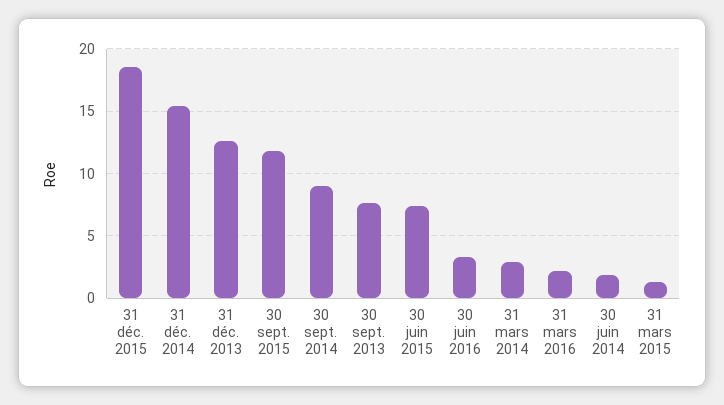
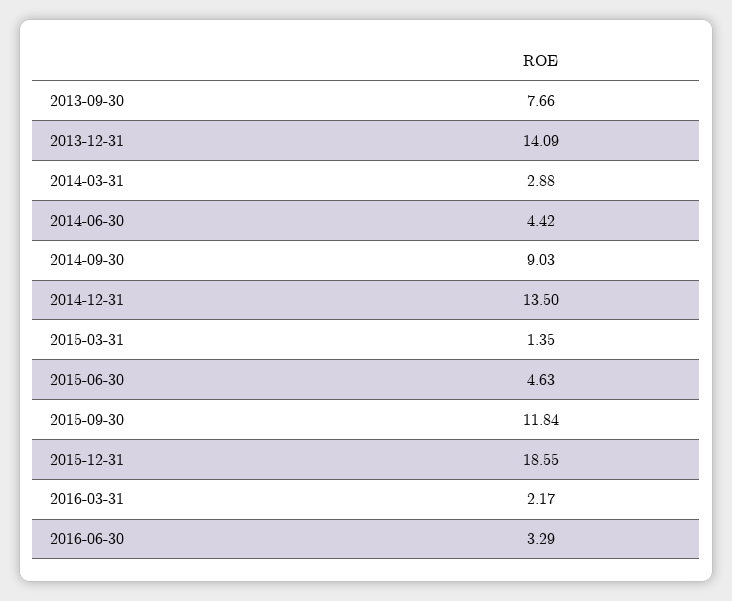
  {
    "31 déc. 2015": 18.55,
-   "31 déc. 2014": 15.5,
+   "31 déc. 2014": 13.5,
-   "31 déc. 2013": 12.5,
+   "31 déc. 2013": 14.09,
    "30 sept. 2015": 11.84,
    "30 sept. 2014": 9.03,
    "30 sept. 2013": 7.66,
-   "30 juin 2015": 7.5,
+   "30 juin 2015": 4.63,
    "30 juin 2016": 3.29,
    "31 mars 2014": 2.88,
    "31 mars 2016": 2.17,
-   "30 juin 2014": 2,
+   "30 juin 2014": 4.42,
    "31 mars 2015": 1.35
  }

